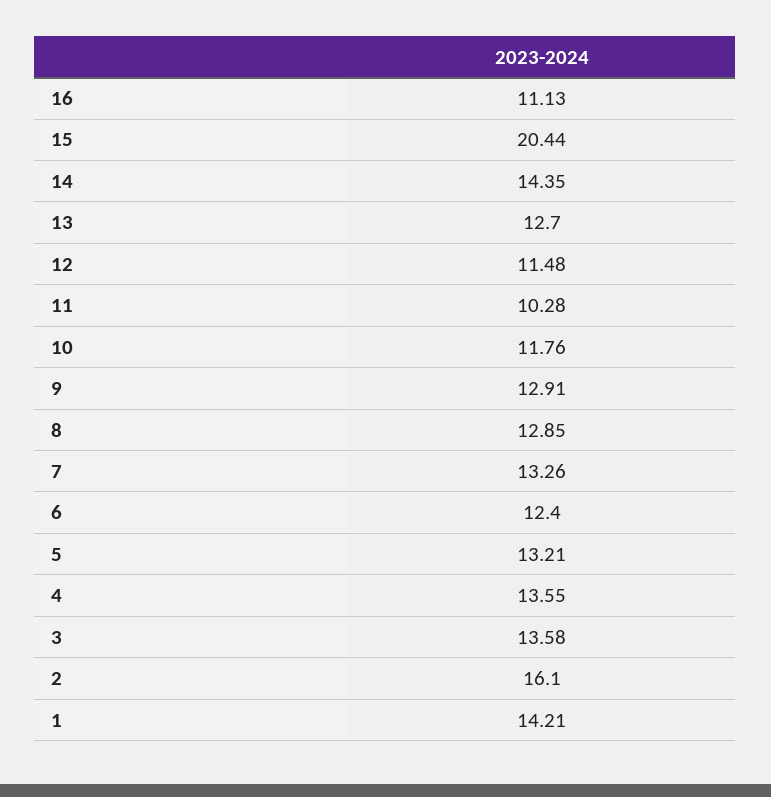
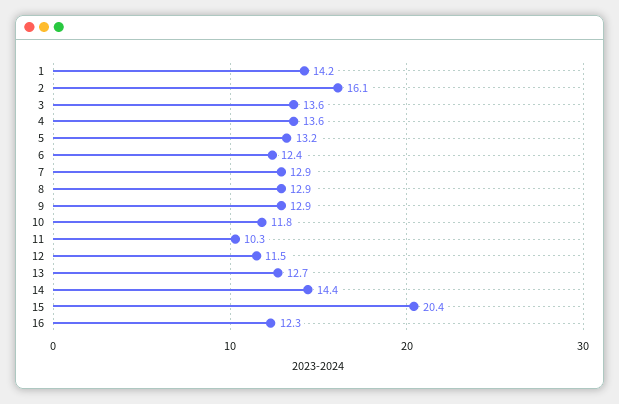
  {
-   "16": 11.13,
+   "16": 12.3,
    "15": 20.44,
    "14": 14.35,
    "13": 12.7,
    "12": 11.48,
    "11": 10.28,
    "10": 11.76,
    "9": 12.91,
    "8": 12.85,
-   "7": 13.26,
+   "7": 12.9,
    "6": 12.4,
    "5": 13.21,
    "4": 13.55,
    "3": 13.58,
    "2": 16.1,
    "1": 14.21
  }

